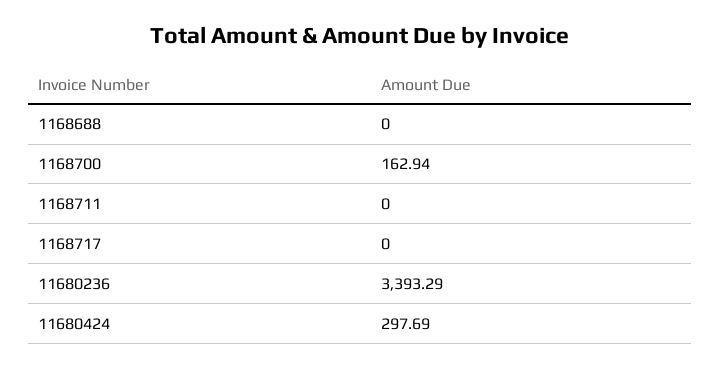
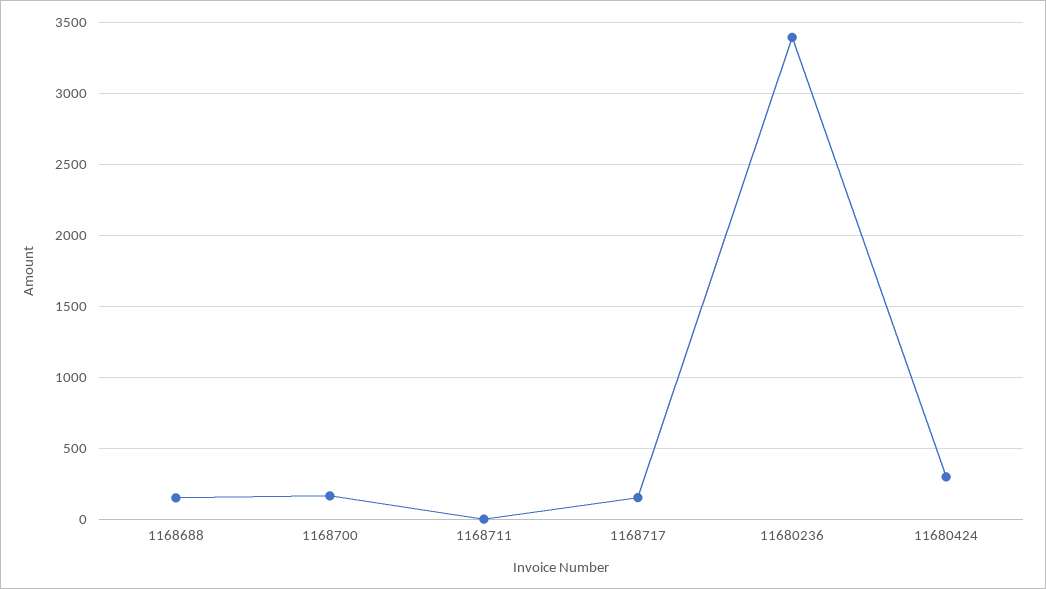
  {
-   "1168688": 0,
+   "1168688": 150,
    "1168700": 162.94,
    "1168711": 0,
-   "1168717": 0,
+   "1168717": 150,
    "11680236": 3393.29,
    "11680424": 297.69
  }

